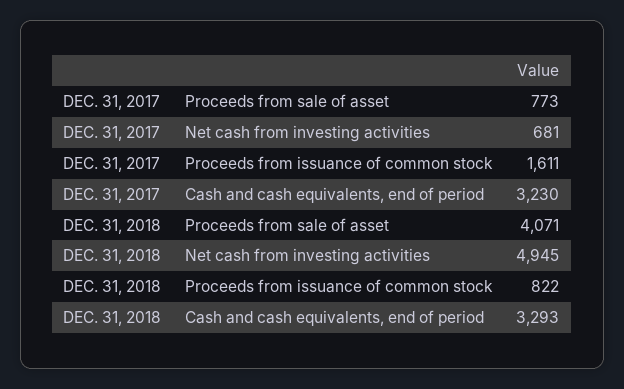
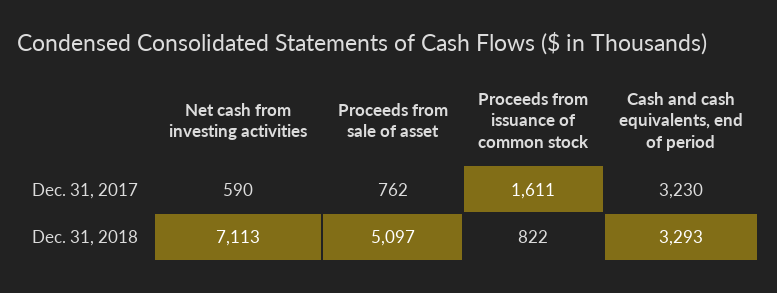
  {
    "DEC. 31, 2017": {
-     "Proceeds from sale of asset": 773,
+     "Proceeds from sale of asset": 762,
-     "Net cash from investing activities": 681,
+     "Net cash from investing activities": 590,
      "Proceeds from issuance of common stock": 1611,
      "Cash and cash equivalents, end of period": 3230
    },
    "DEC. 31, 2018": {
-     "Proceeds from sale of asset": 4071,
+     "Proceeds from sale of asset": 5097,
-     "Net cash from investing activities": 4945,
+     "Net cash from investing activities": 7113,
      "Proceeds from issuance of common stock": 822,
      "Cash and cash equivalents, end of period": 3293
    }
  }

